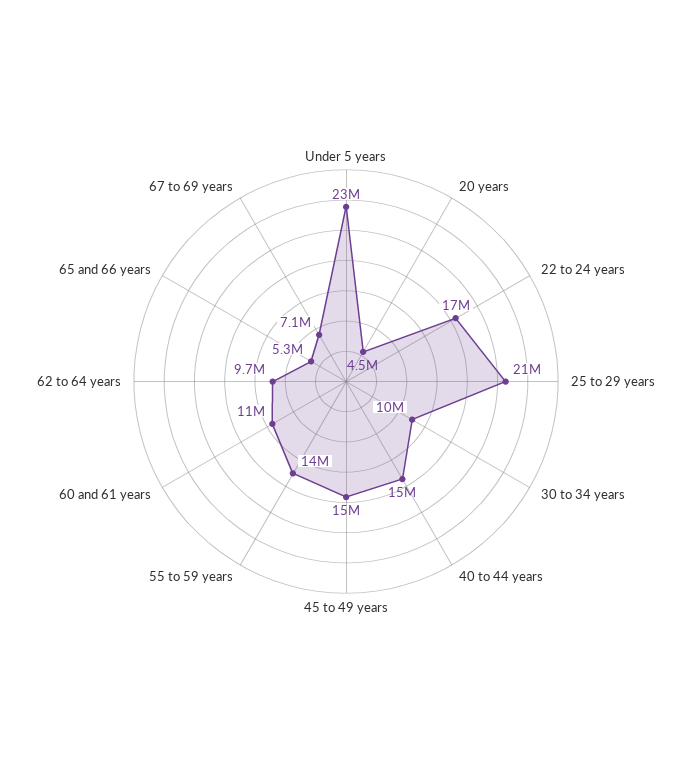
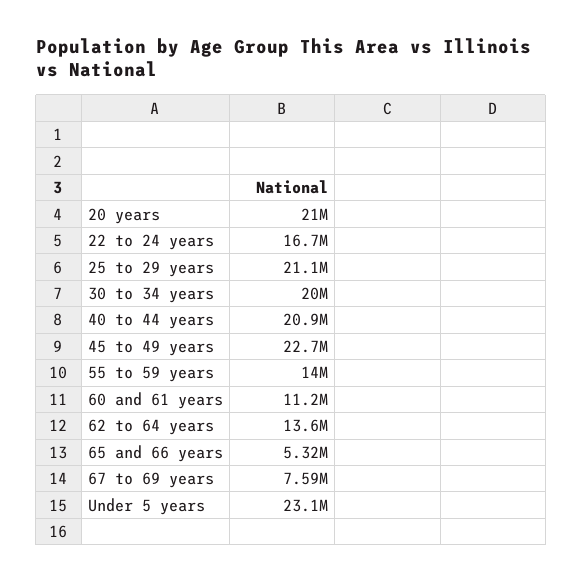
  {
    "Under 5 years": 23100000,
-   "20 years": 4500000,
+   "20 years": 21000000,
    "22 to 24 years": 16700000,
    "25 to 29 years": 21100000,
-   "30 to 34 years": 10000000,
+   "30 to 34 years": 20000000,
-   "40 to 44 years": 15000000,
+   "40 to 44 years": 20900000,
-   "45 to 49 years": 15000000,
+   "45 to 49 years": 22700000,
    "55 to 59 years": 14000000,
    "60 and 61 years": 11200000,
-   "62 to 64 years": 9700000,
+   "62 to 64 years": 13600000,
    "65 and 66 years": 5320000,
-   "67 to 69 years": 7100000
+   "67 to 69 years": 7590000
  }

